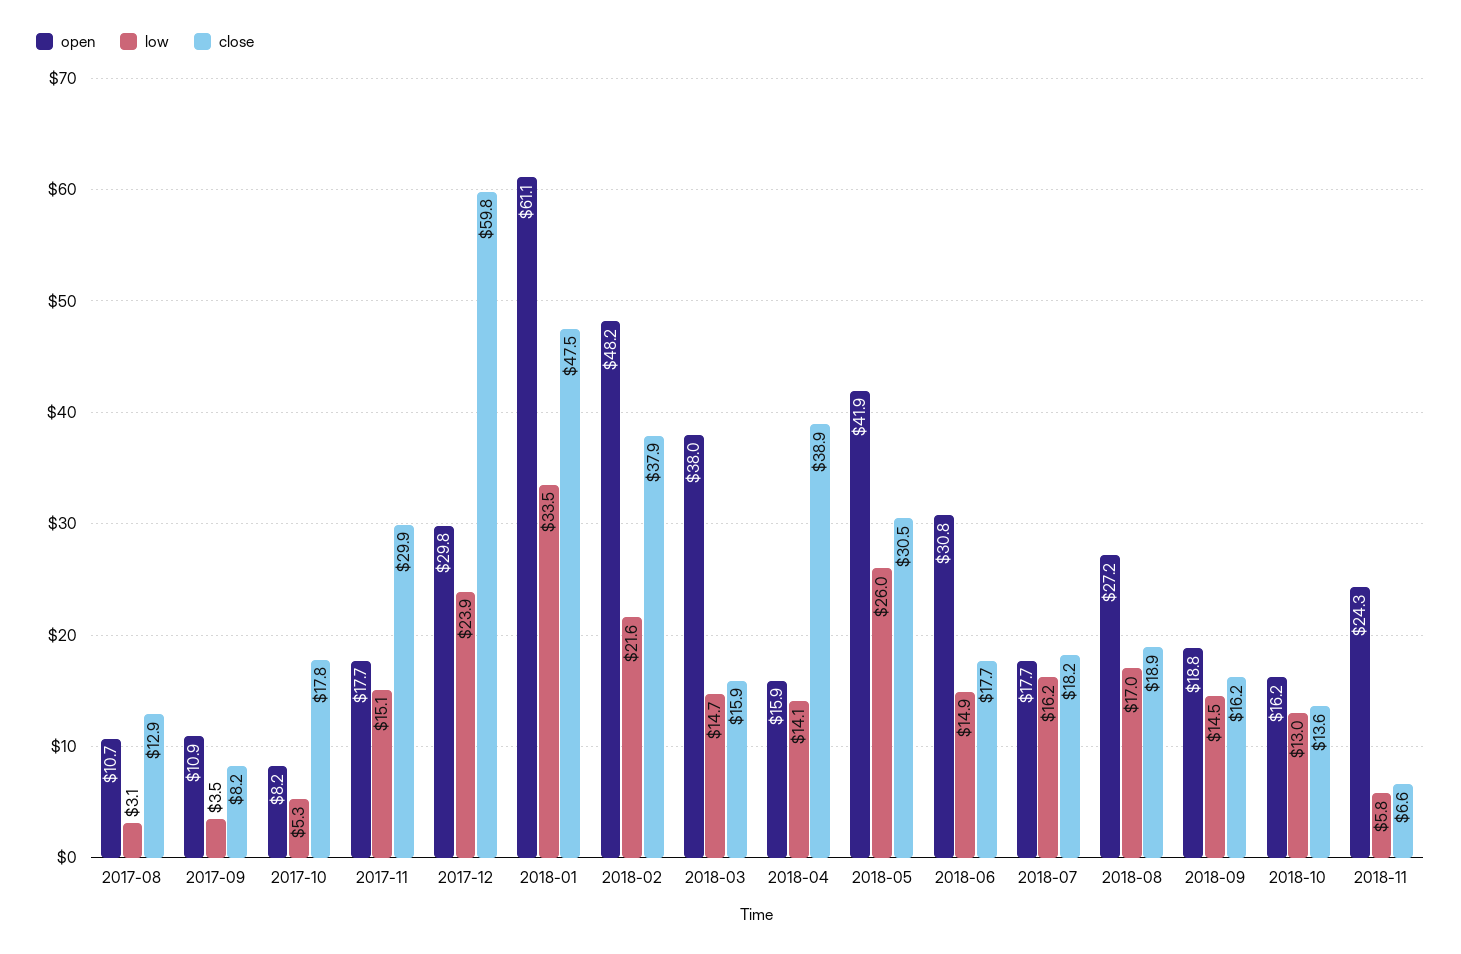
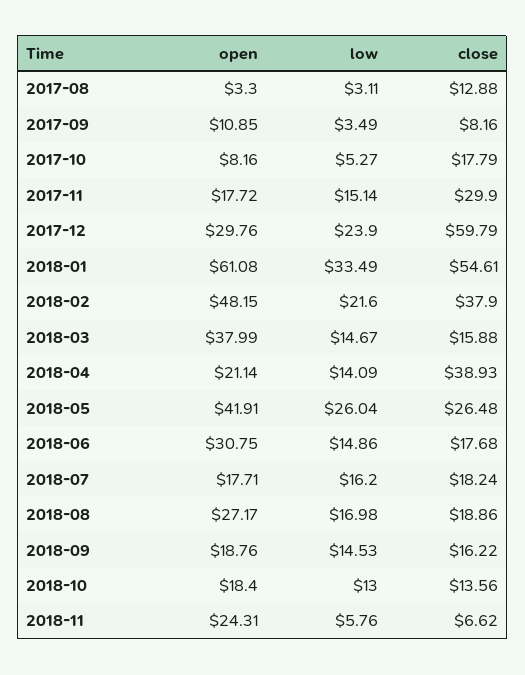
  {
    "open": {
-     "2017-08": 10.7,
+     "2017-08": 3.3,
      "2017-09": 10.85,
      "2017-10": 8.16,
      "2017-11": 17.72,
      "2017-12": 29.76,
      "2018-01": 61.08,
      "2018-02": 48.15,
      "2018-03": 37.99,
-     "2018-04": 15.9,
+     "2018-04": 21.14,
      "2018-05": 41.91,
      "2018-06": 30.75,
      "2018-07": 17.71,
      "2018-08": 27.17,
      "2018-09": 18.76,
-     "2018-10": 16.2,
+     "2018-10": 18.4,
      "2018-11": 24.31
    },
    "low": {
      "2017-08": 3.11,
      "2017-09": 3.49,
      "2017-10": 5.27,
      "2017-11": 15.14,
      "2017-12": 23.9,
      "2018-01": 33.49,
      "2018-02": 21.6,
      "2018-03": 14.67,
      "2018-04": 14.09,
      "2018-05": 26.04,
      "2018-06": 14.86,
      "2018-07": 16.2,
      "2018-08": 16.98,
      "2018-09": 14.53,
      "2018-10": 13,
      "2018-11": 5.76
    },
    "close": {
      "2017-08": 12.88,
      "2017-09": 8.16,
      "2017-10": 17.79,
      "2017-11": 29.9,
      "2017-12": 59.79,
-     "2018-01": 47.5,
+     "2018-01": 54.61,
      "2018-02": 37.9,
      "2018-03": 15.88,
      "2018-04": 38.93,
-     "2018-05": 30.5,
+     "2018-05": 26.48,
      "2018-06": 17.68,
      "2018-07": 18.24,
      "2018-08": 18.86,
      "2018-09": 16.22,
      "2018-10": 13.56,
      "2018-11": 6.62
    }
  }

